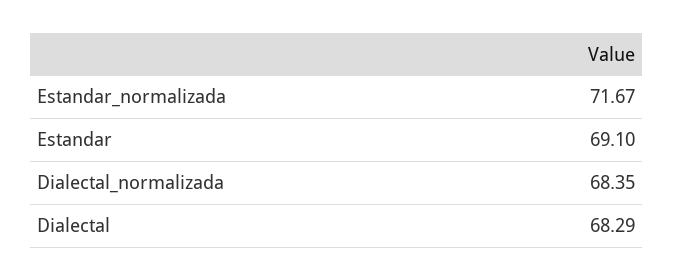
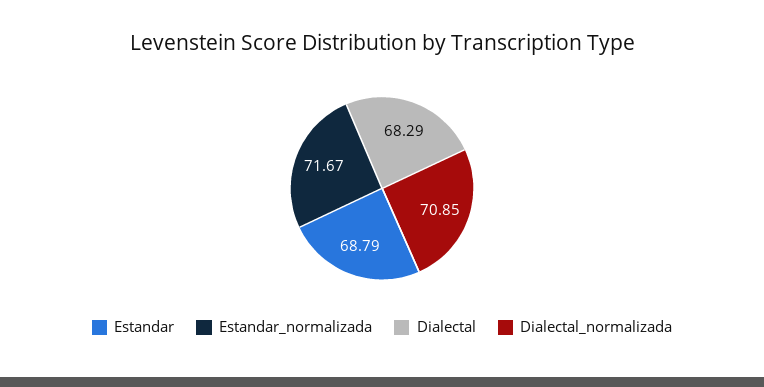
  {
    "Estandar_normalizada": 71.67,
-   "Estandar": 69.1,
+   "Estandar": 68.79,
-   "Dialectal_normalizada": 68.35,
+   "Dialectal_normalizada": 70.85,
    "Dialectal": 68.29
  }

